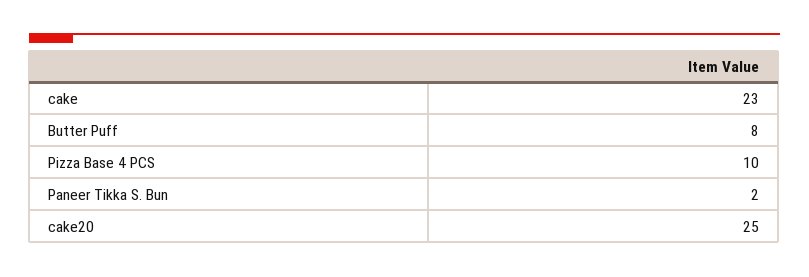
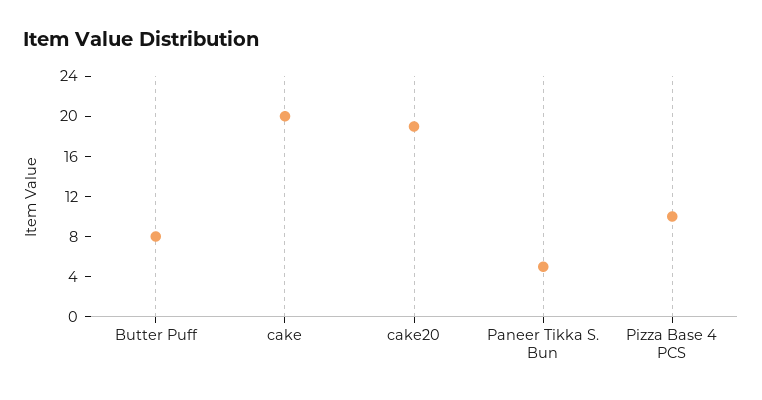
  {
-   "cake": 23,
+   "cake": 20,
    "Butter Puff": 8,
    "Pizza Base 4 PCS": 10,
-   "Paneer Tikka S. Bun": 2,
+   "Paneer Tikka S. Bun": 5,
-   "cake20": 25
+   "cake20": 19
  }

